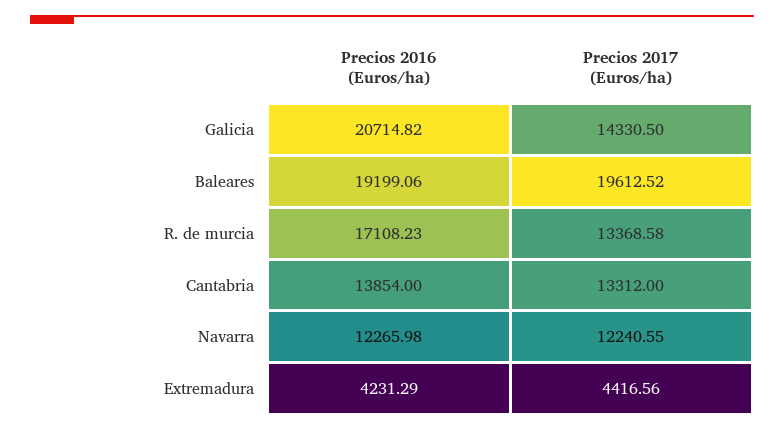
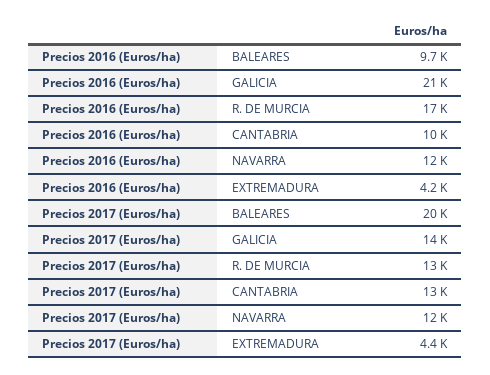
  {
    "Precios 2016 (Euros/ha)": {
      "Galicia": 20714.82,
-     "Baleares": 19199.06,
+     "Baleares": 9700,
      "R. de murcia": 17108.23,
-     "Cantabria": 13854,
+     "Cantabria": 10000,
      "Navarra": 12265.98,
      "Extremadura": 4231.29
    },
    "Precios 2017 (Euros/ha)": {
      "Galicia": 14330.5,
      "Baleares": 19612.52,
      "R. de murcia": 13368.58,
      "Cantabria": 13312,
      "Navarra": 12240.55,
      "Extremadura": 4416.56
    }
  }

